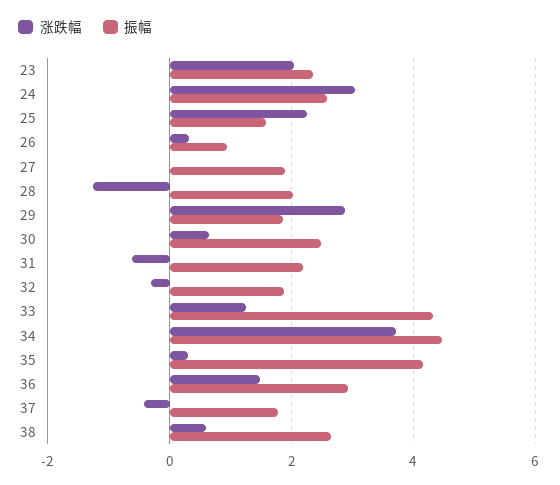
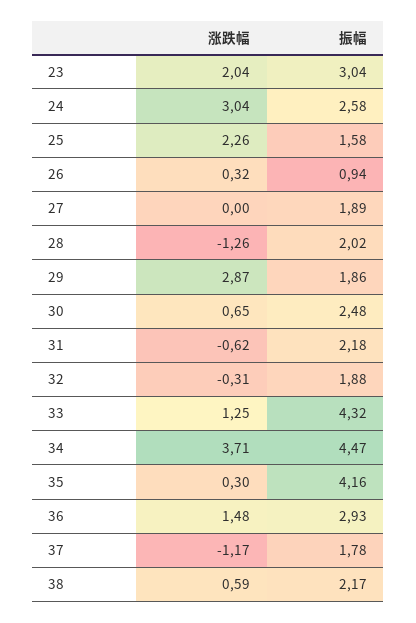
  {
    "涨跌幅": {
      "23": 2.04,
      "24": 3.04,
      "25": 2.26,
      "26": 0.32,
      "27": 0,
      "28": -1.26,
      "29": 2.87,
      "30": 0.65,
      "31": -0.62,
      "32": -0.31,
      "33": 1.25,
      "34": 3.71,
      "35": 0.3,
      "36": 1.48,
-     "37": -0.4,
+     "37": -1.17,
      "38": 0.59
    },
    "振幅": {
-     "23": 2.4,
+     "23": 3.04,
      "24": 2.58,
      "25": 1.58,
      "26": 0.94,
      "27": 1.89,
      "28": 2.02,
      "29": 1.86,
      "30": 2.48,
      "31": 2.18,
      "32": 1.88,
      "33": 4.32,
      "34": 4.47,
      "35": 4.16,
      "36": 2.93,
      "37": 1.78,
-     "38": 2.6
+     "38": 2.17
    }
  }

